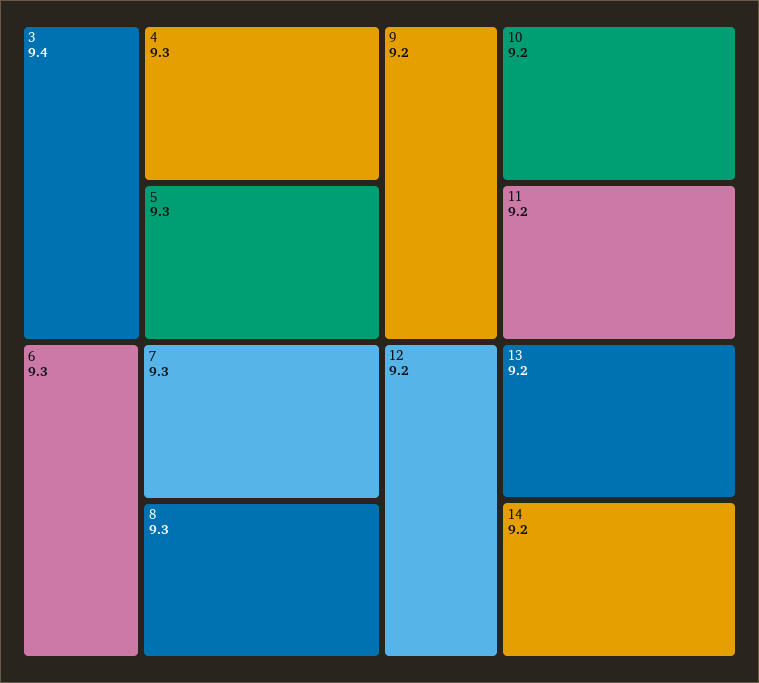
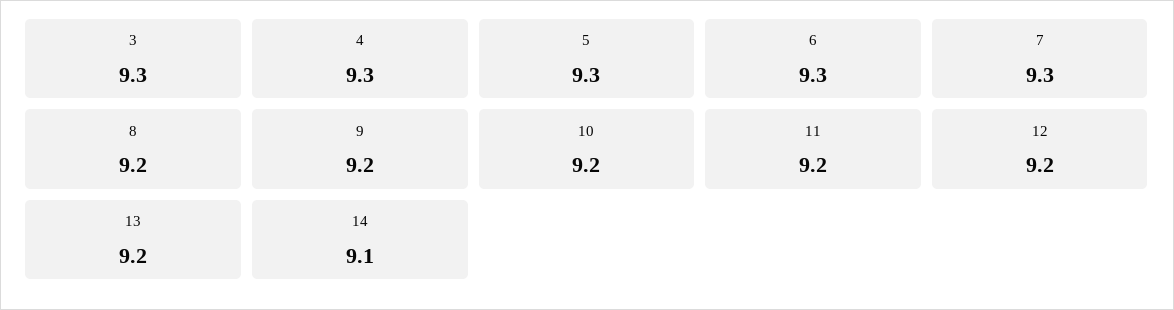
  {
-   "3": 9.4,
+   "3": 9.3,
    "4": 9.3,
    "5": 9.3,
    "6": 9.3,
    "7": 9.3,
-   "8": 9.3,
+   "8": 9.2,
    "9": 9.2,
    "10": 9.2,
    "11": 9.2,
    "12": 9.2,
    "13": 9.2,
-   "14": 9.2
+   "14": 9.1
  }

